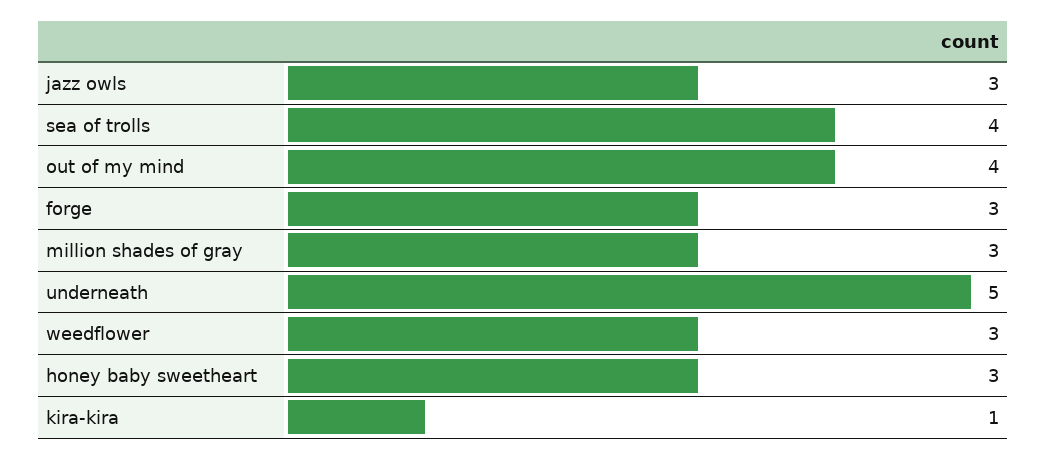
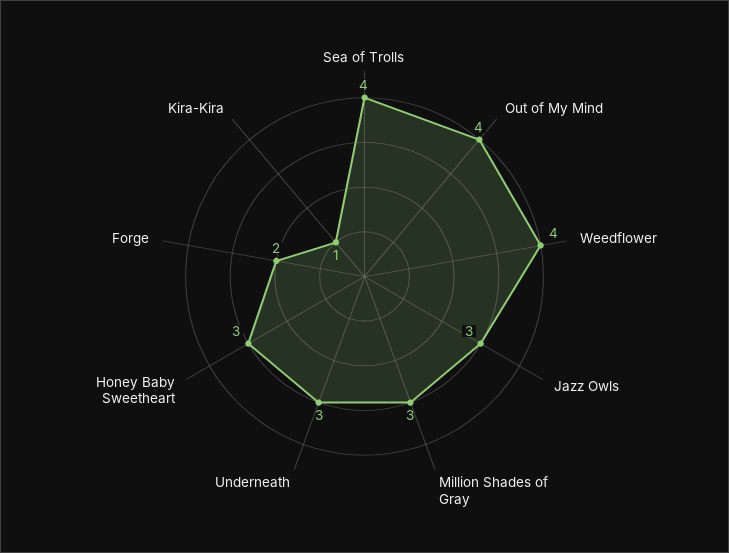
  {
    "jazz owls": 3,
    "sea of trolls": 4,
    "out of my mind": 4,
-   "forge": 3,
+   "forge": 2,
    "million shades of gray": 3,
-   "underneath": 5,
+   "underneath": 3,
-   "weedflower": 3,
+   "weedflower": 4,
    "honey baby sweetheart": 3,
    "kira-kira": 1
  }

